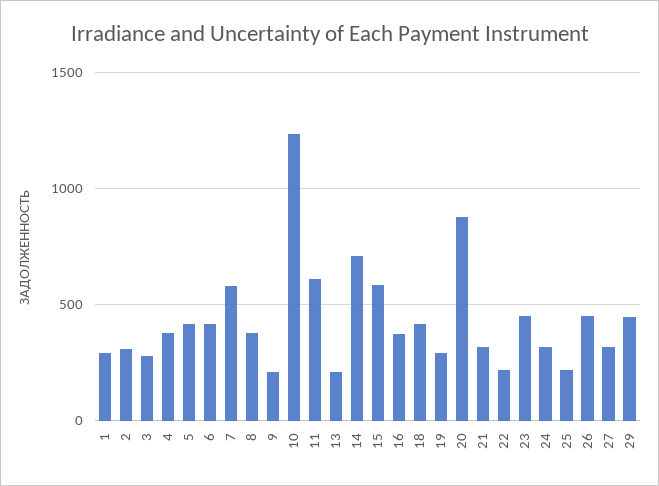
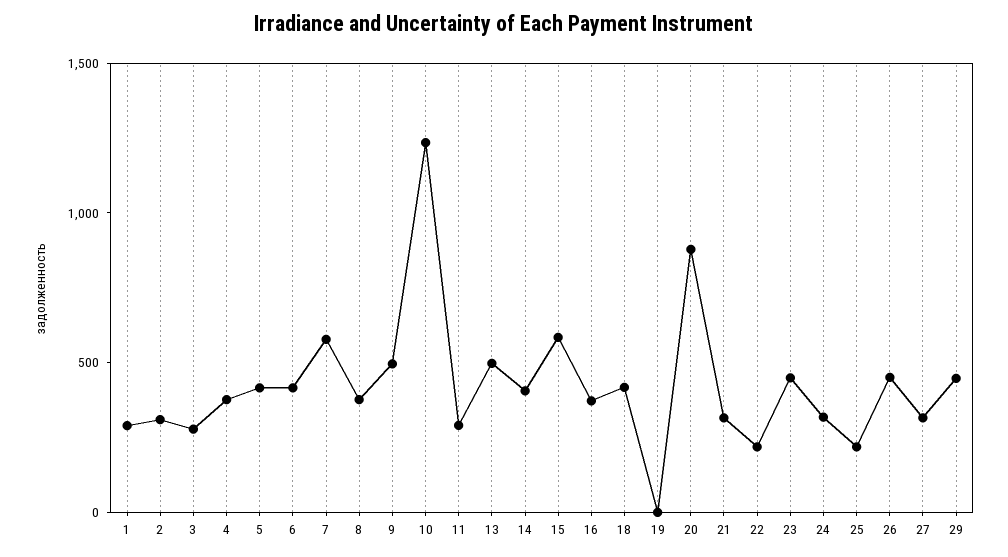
  {
    "1": 300,
    "2": 300,
    "3": 300,
    "4": 400,
    "5": 400,
    "6": 400,
    "7": 600,
    "8": 400,
-   "9": 200,
+   "9": 500,
    "10": 1250,
-   "11": 600,
+   "11": 300,
-   "13": 200,
+   "13": 500,
-   "14": 700,
+   "14": 400,
    "15": 600,
    "16": 350,
    "18": 400,
-   "19": 300,
+   "19": 0,
    "20": 900,
    "21": 300,
    "22": 200,
    "23": 450,
    "24": 300,
    "25": 200,
    "26": 450,
    "27": 300,
    "29": 450
  }

